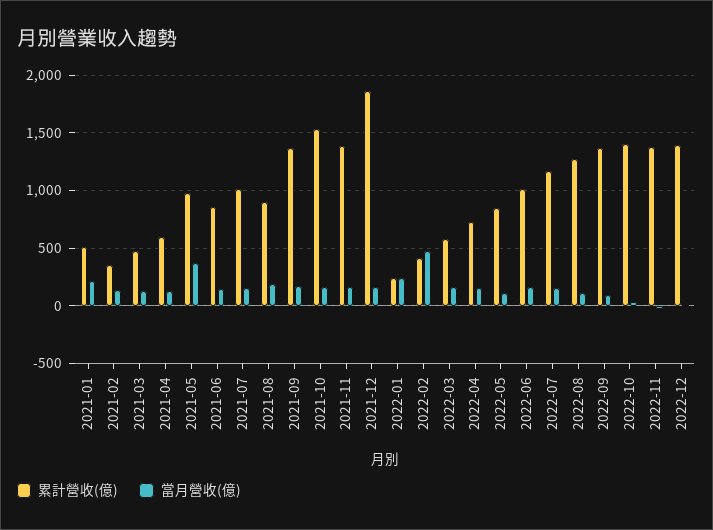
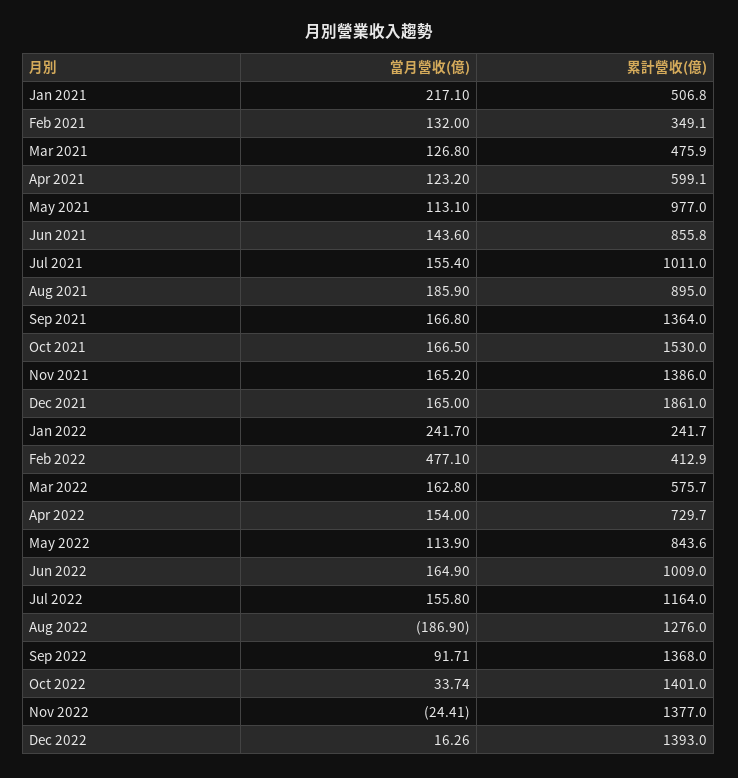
  {
    "累計營收(億)": {
      "2021-01": 506.8,
      "2021-02": 349.1,
      "2021-03": 475.9,
      "2021-04": 599.1,
      "2021-05": 977,
      "2021-06": 855.8,
      "2021-07": 1011,
      "2021-08": 895,
      "2021-09": 1364,
      "2021-10": 1530,
      "2021-11": 1386,
      "2021-12": 1861,
      "2022-01": 241.7,
      "2022-02": 412.9,
      "2022-03": 575.7,
      "2022-04": 729.7,
      "2022-05": 843.6,
      "2022-06": 1009,
      "2022-07": 1164,
      "2022-08": 1276,
      "2022-09": 1368,
      "2022-10": 1401,
      "2022-11": 1377,
      "2022-12": 1393
    },
    "當月營收(億)": {
      "2021-01": 217.1,
      "2021-02": 132,
      "2021-03": 126.8,
      "2021-04": 123.2,
-     "2021-05": 400,
+     "2021-05": 113.1,
      "2021-06": 143.6,
      "2021-07": 155.4,
      "2021-08": 185.9,
      "2021-09": 166.8,
      "2021-10": 166.5,
      "2021-11": 165.2,
      "2021-12": 165,
      "2022-01": 241.7,
      "2022-02": 477.1,
      "2022-03": 162.8,
      "2022-04": 154,
      "2022-05": 113.9,
      "2022-06": 164.9,
      "2022-07": 155.8,
-     "2022-08": 100,
+     "2022-08": -186.9,
      "2022-09": 91.71,
      "2022-10": 33.74,
      "2022-11": -24.41,
      "2022-12": 16.26
    }
  }

